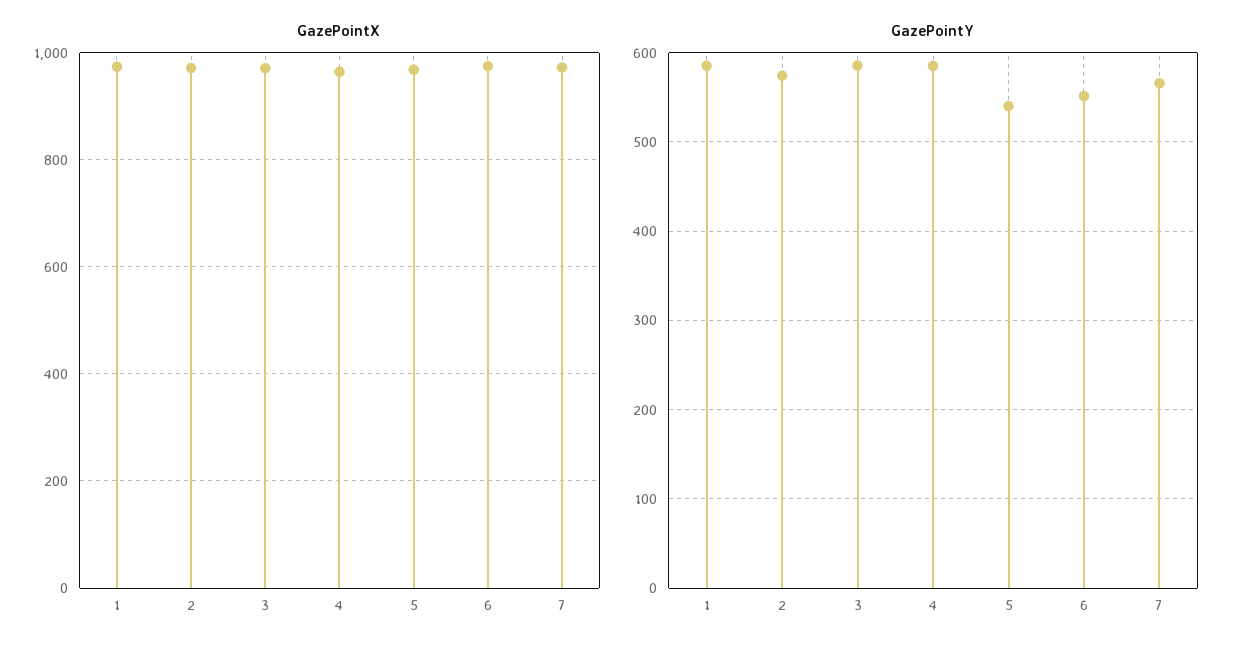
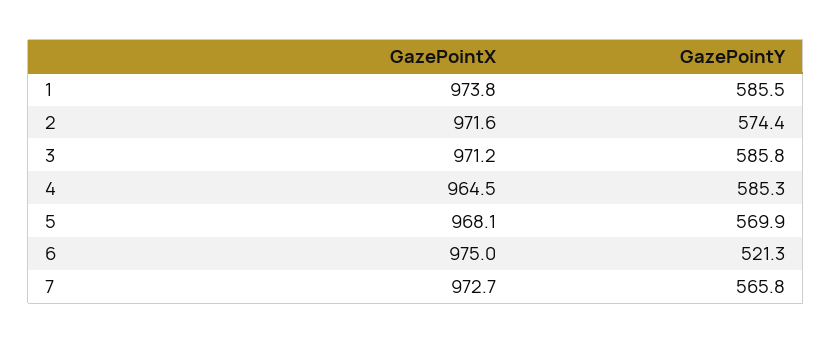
  {
    "GazePointX": {
      "1": 973.8,
      "2": 971.6,
      "3": 971.2,
      "4": 964.5,
      "5": 968.1,
      "6": 975,
      "7": 972.7
    },
    "GazePointY": {
      "1": 585.5,
      "2": 574.4,
      "3": 585.8,
      "4": 585.3,
-     "5": 540,
+     "5": 569.9,
-     "6": 550,
+     "6": 521.3,
      "7": 565.8
    }
  }

